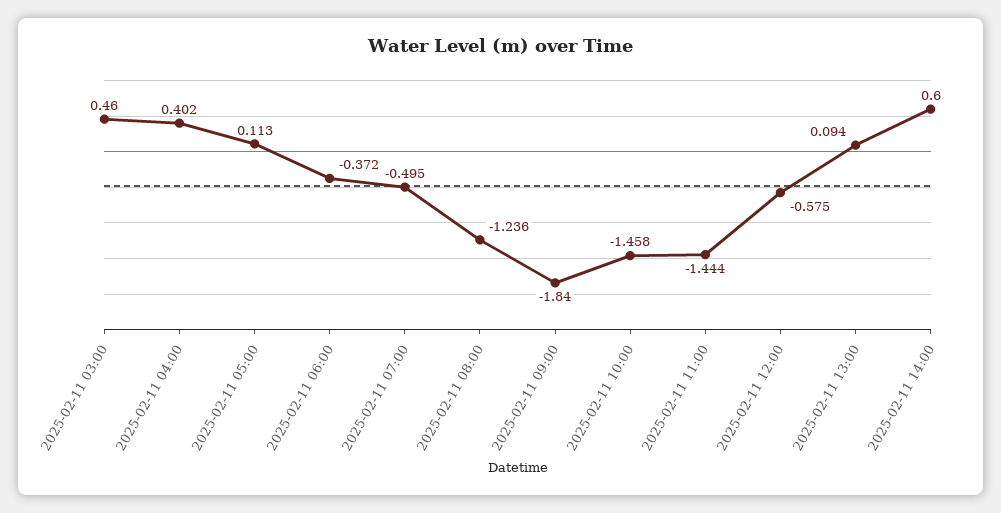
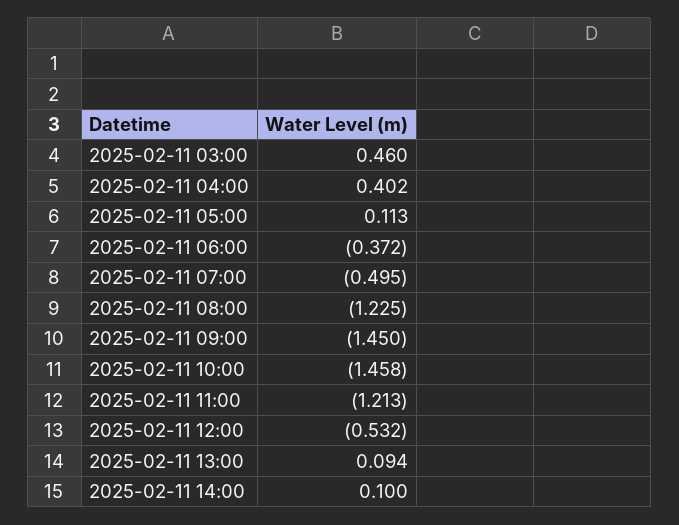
  {
    "2025-02-11 03:00": 0.46,
    "2025-02-11 04:00": 0.402,
    "2025-02-11 05:00": 0.113,
    "2025-02-11 06:00": -0.372,
    "2025-02-11 07:00": -0.495,
-   "2025-02-11 08:00": -1.236,
+   "2025-02-11 08:00": -1.225,
-   "2025-02-11 09:00": -1.84,
+   "2025-02-11 09:00": -1.45,
    "2025-02-11 10:00": -1.458,
-   "2025-02-11 11:00": -1.444,
+   "2025-02-11 11:00": -1.213,
-   "2025-02-11 12:00": -0.575,
+   "2025-02-11 12:00": -0.532,
    "2025-02-11 13:00": 0.094,
-   "2025-02-11 14:00": 0.6
+   "2025-02-11 14:00": 0.1
  }

